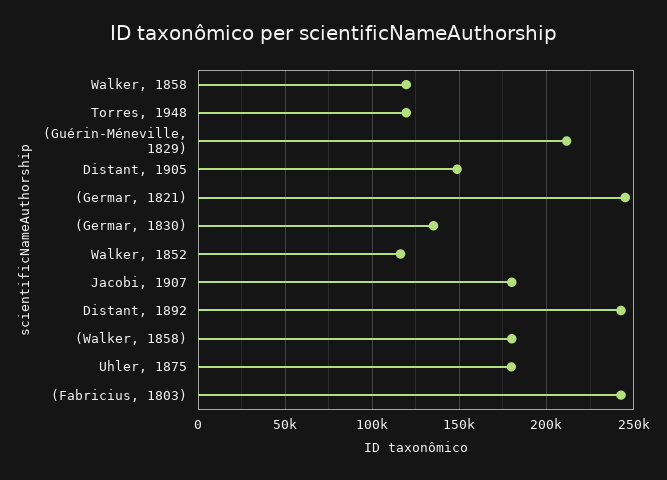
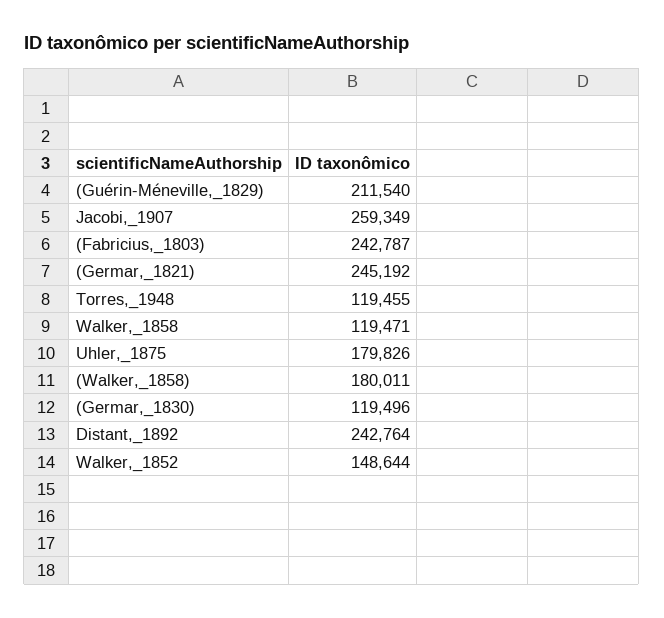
  {
    "Walker, 1858": 119471,
    "Torres, 1948": 119455,
    "(Guérin-Méneville, 1829)": 211540,
-   "Distant, 1905": 150000,
    "(Germar, 1821)": 245192,
-   "(Germar, 1830)": 135000,
+   "(Germar, 1830)": 119496,
-   "Walker, 1852": 115000,
+   "Walker, 1852": 148644,
-   "Jacobi, 1907": 180000,
+   "Jacobi, 1907": 259349,
    "Distant, 1892": 242764,
    "(Walker, 1858)": 180011,
    "Uhler, 1875": 179826,
    "(Fabricius, 1803)": 242787
  }

